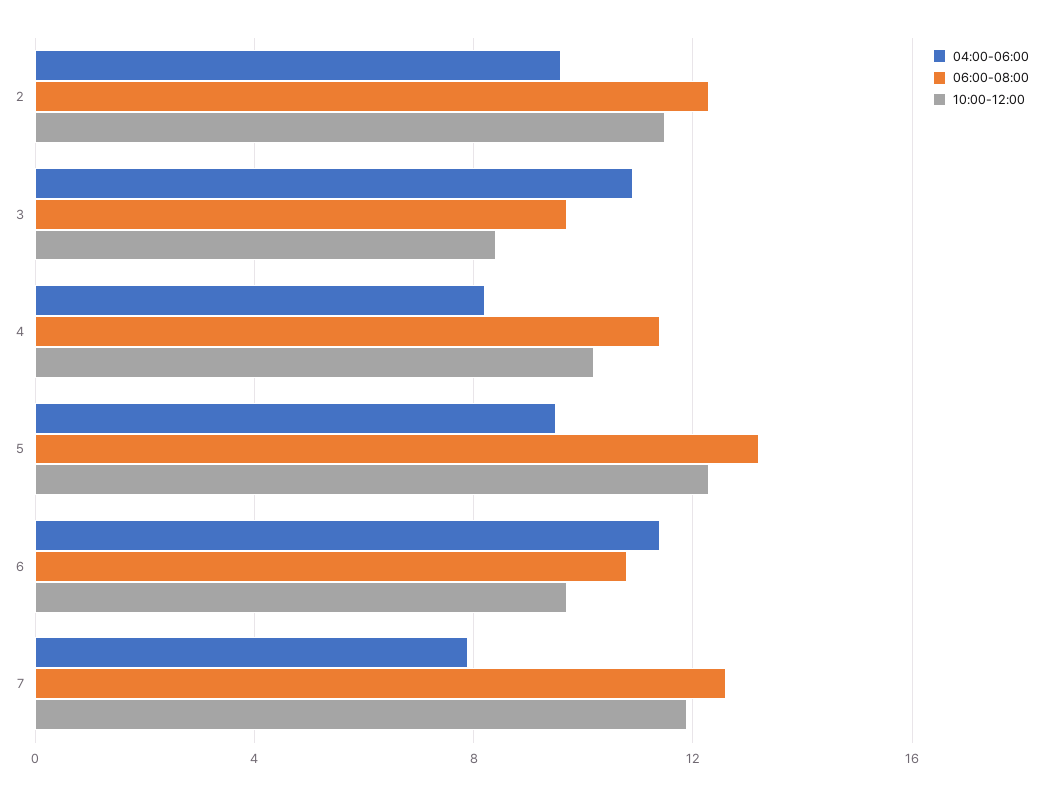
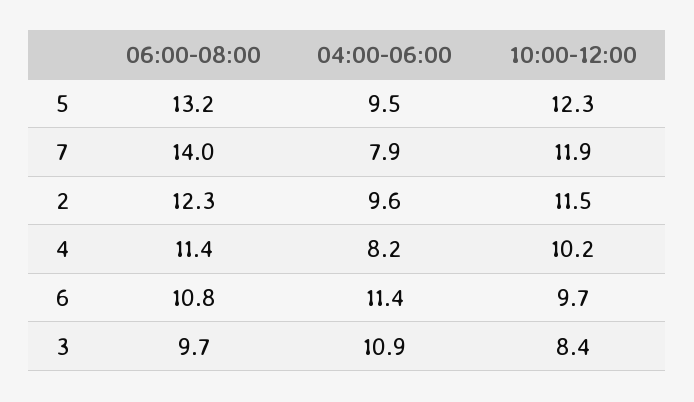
  {
    "04:00-06:00": {
      "2": 9.6,
      "3": 10.9,
      "4": 8.2,
      "5": 9.5,
      "6": 11.4,
      "7": 7.9
    },
    "06:00-08:00": {
      "2": 12.3,
      "3": 9.7,
      "4": 11.4,
      "5": 13.2,
      "6": 10.8,
-     "7": 12.5
+     "7": 14
    },
    "10:00-12:00": {
      "2": 11.5,
      "3": 8.4,
      "4": 10.2,
      "5": 12.3,
      "6": 9.7,
      "7": 11.9
    }
  }

